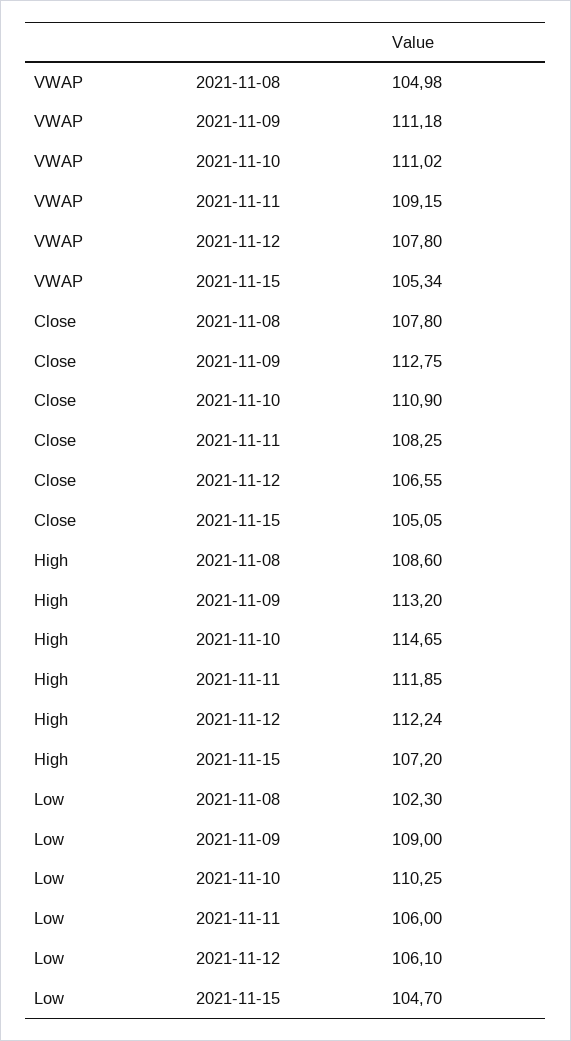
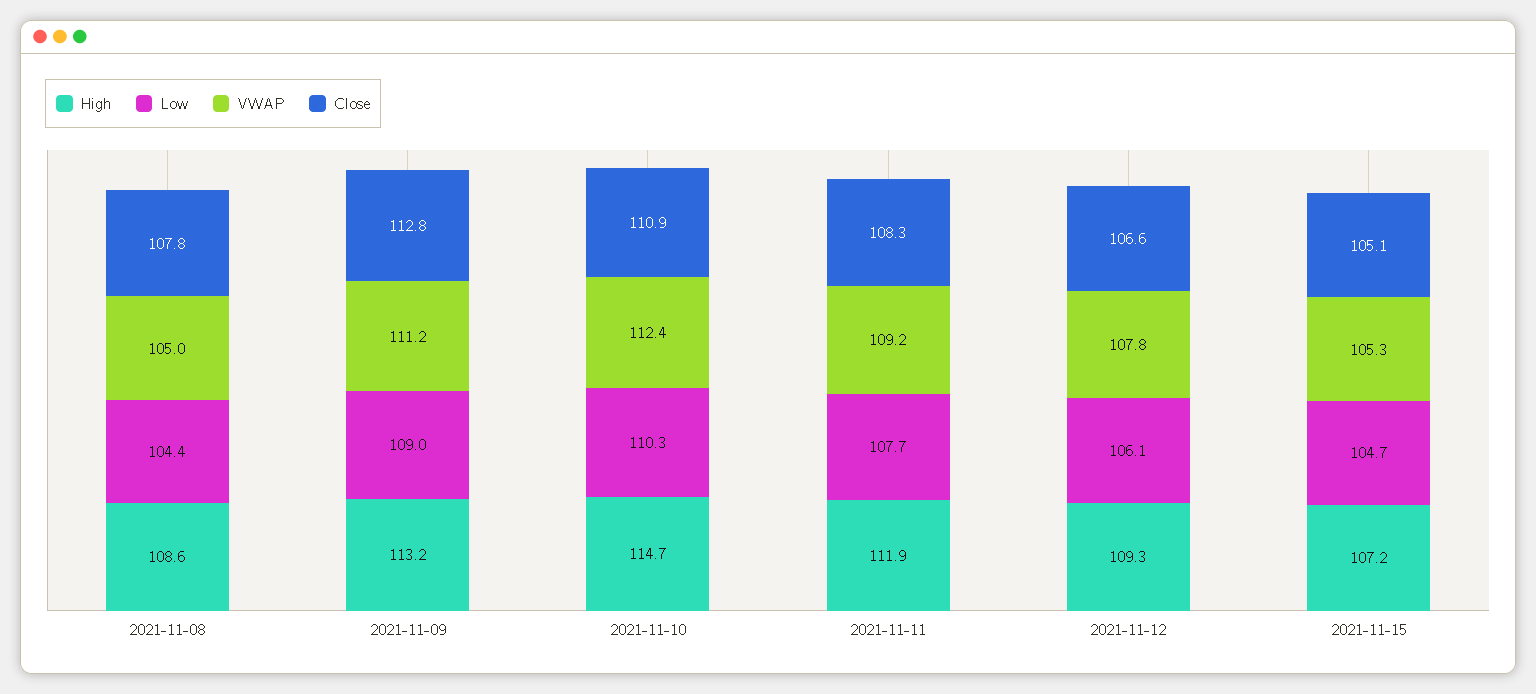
  {
    "VWAP": {
      "2021-11-08": 104.98,
      "2021-11-09": 111.18,
-     "2021-11-10": 111.02,
+     "2021-11-10": 112.4,
      "2021-11-11": 109.15,
      "2021-11-12": 107.8,
      "2021-11-15": 105.34
    },
    "Close": {
      "2021-11-08": 107.8,
      "2021-11-09": 112.75,
      "2021-11-10": 110.9,
      "2021-11-11": 108.25,
      "2021-11-12": 106.55,
      "2021-11-15": 105.05
    },
    "High": {
      "2021-11-08": 108.6,
      "2021-11-09": 113.2,
      "2021-11-10": 114.65,
      "2021-11-11": 111.85,
-     "2021-11-12": 112.24,
+     "2021-11-12": 109.3,
      "2021-11-15": 107.2
    },
    "Low": {
-     "2021-11-08": 102.3,
+     "2021-11-08": 104.4,
      "2021-11-09": 109,
      "2021-11-10": 110.25,
-     "2021-11-11": 106,
+     "2021-11-11": 107.7,
      "2021-11-12": 106.1,
      "2021-11-15": 104.7
    }
  }

